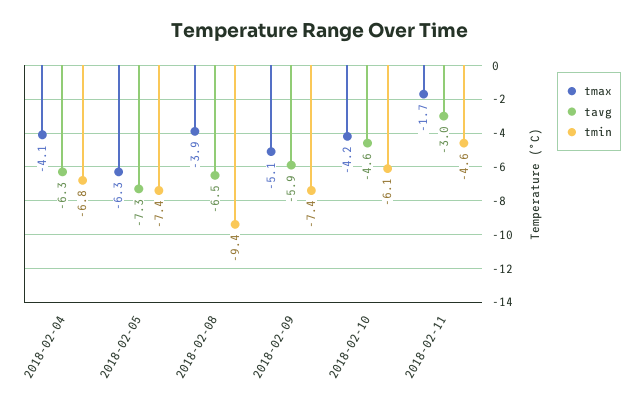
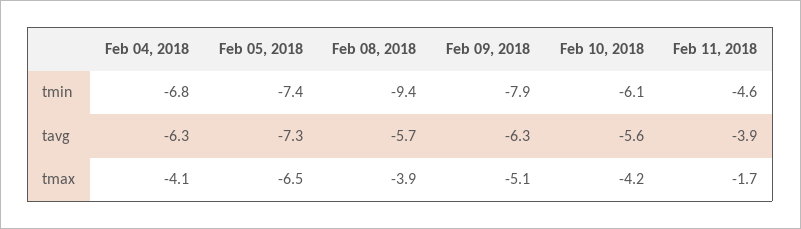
  {
    "tmax": {
      "2018-02-04": -4.1,
-     "2018-02-05": -6.3,
+     "2018-02-05": -6.5,
      "2018-02-08": -3.9,
      "2018-02-09": -5.1,
      "2018-02-10": -4.2,
      "2018-02-11": -1.7
    },
    "tavg": {
      "2018-02-04": -6.3,
      "2018-02-05": -7.3,
-     "2018-02-08": -6.5,
+     "2018-02-08": -5.7,
-     "2018-02-09": -5.9,
+     "2018-02-09": -6.3,
-     "2018-02-10": -4.6,
+     "2018-02-10": -5.6,
-     "2018-02-11": -3
+     "2018-02-11": -3.9
    },
    "tmin": {
      "2018-02-04": -6.8,
      "2018-02-05": -7.4,
      "2018-02-08": -9.4,
-     "2018-02-09": -7.4,
+     "2018-02-09": -7.9,
      "2018-02-10": -6.1,
      "2018-02-11": -4.6
    }
  }

